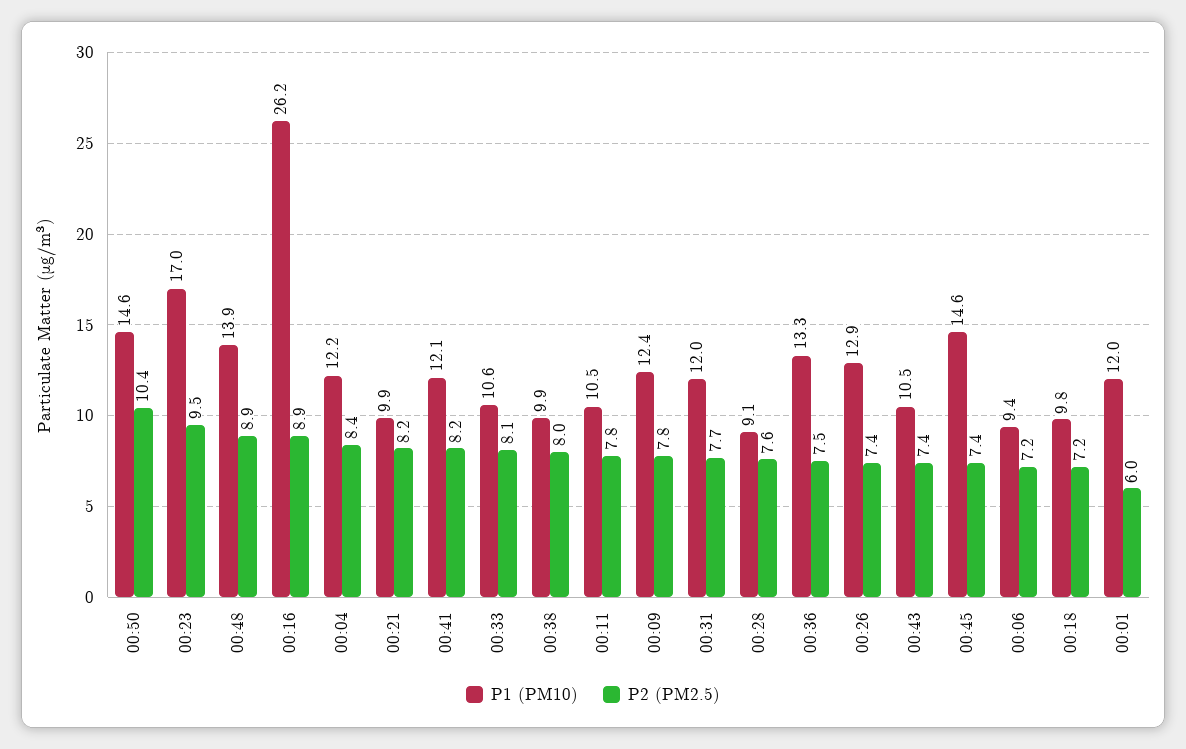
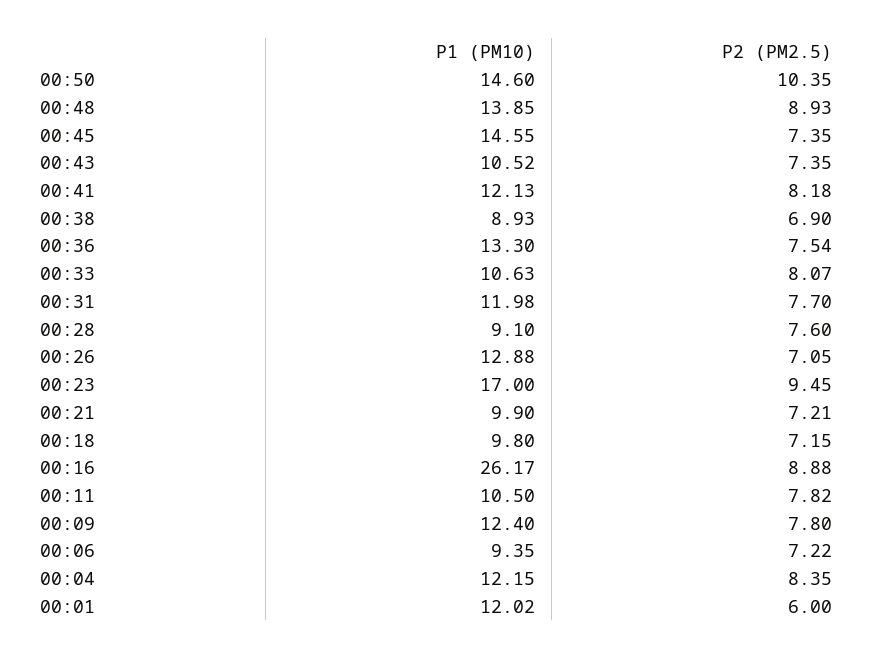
  {
    "P1 (PM10)": {
      "00:50": 14.6,
      "00:23": 17,
      "00:48": 13.85,
      "00:16": 26.17,
      "00:04": 12.15,
      "00:21": 9.9,
      "00:41": 12.13,
      "00:33": 10.63,
-     "00:38": 9.9,
+     "00:38": 8.93,
      "00:11": 10.5,
      "00:09": 12.4,
      "00:31": 11.98,
      "00:28": 9.1,
      "00:36": 13.3,
      "00:26": 12.88,
      "00:43": 10.52,
      "00:45": 14.55,
      "00:06": 9.35,
      "00:18": 9.8,
      "00:01": 12.02
    },
    "P2 (PM2.5)": {
      "00:50": 10.35,
      "00:23": 9.45,
      "00:48": 8.93,
      "00:16": 8.88,
      "00:04": 8.35,
-     "00:21": 8.2,
+     "00:21": 7.21,
      "00:41": 8.18,
      "00:33": 8.07,
-     "00:38": 8,
+     "00:38": 6.9,
      "00:11": 7.82,
      "00:09": 7.8,
      "00:31": 7.7,
      "00:28": 7.6,
      "00:36": 7.54,
-     "00:26": 7.4,
+     "00:26": 7.05,
      "00:43": 7.35,
      "00:45": 7.35,
      "00:06": 7.22,
      "00:18": 7.15,
      "00:01": 6
    }
  }

